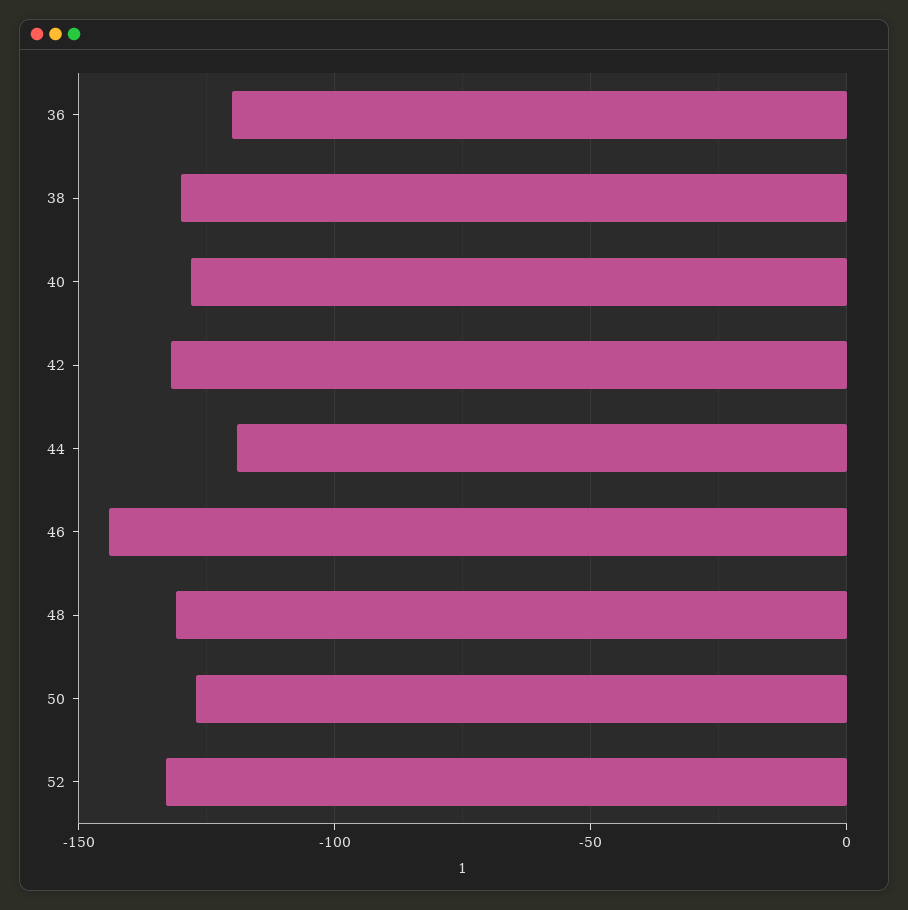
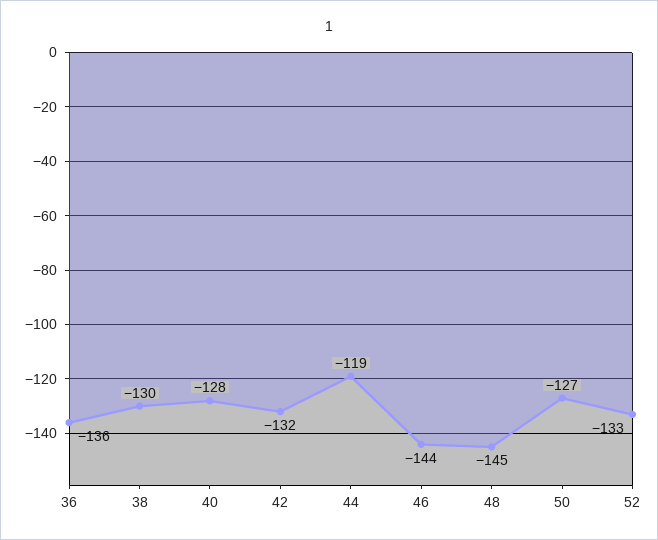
  {
-   "36": -120,
+   "36": -136,
    "38": -130,
    "40": -128,
    "42": -132,
    "44": -119,
    "46": -144,
-   "48": -130,
+   "48": -145,
    "50": -127,
    "52": -133
  }

